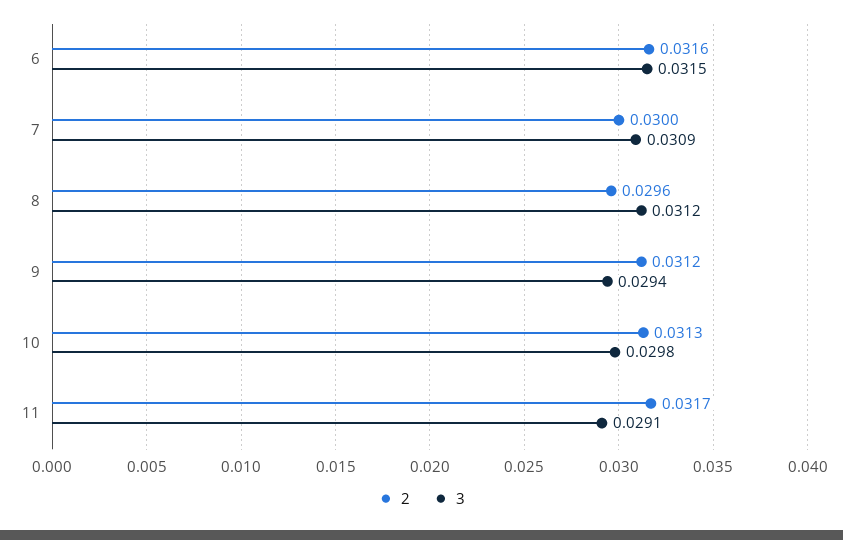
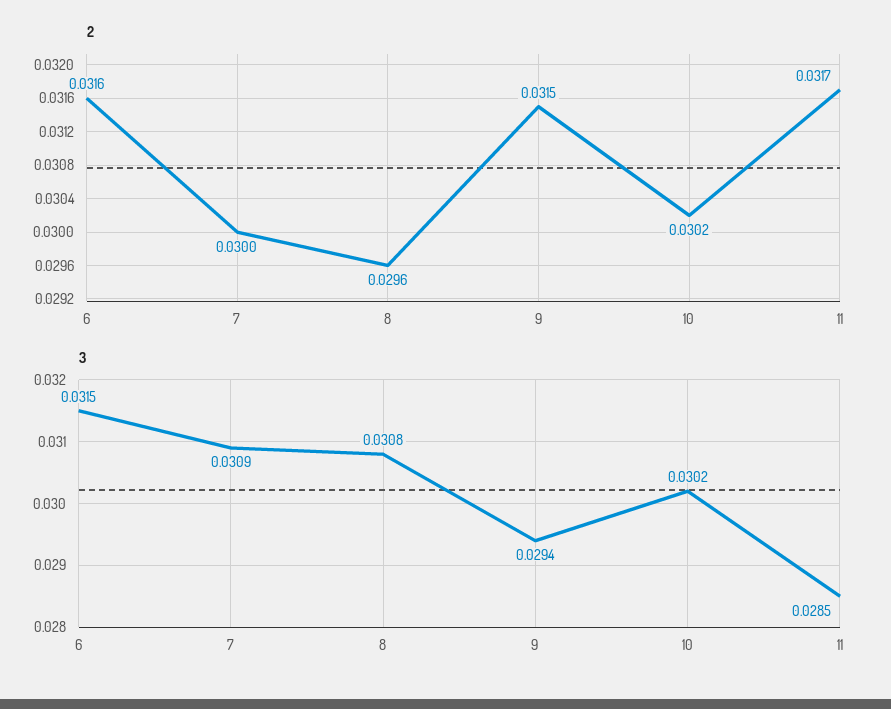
  {
    "2": {
      "6": 0.0316,
      "7": 0.03,
      "8": 0.0296,
-     "9": 0.0312,
+     "9": 0.0315,
-     "10": 0.0313,
+     "10": 0.0302,
      "11": 0.0317
    },
    "3": {
      "6": 0.0315,
      "7": 0.0309,
-     "8": 0.0312,
+     "8": 0.0308,
      "9": 0.0294,
-     "10": 0.0298,
+     "10": 0.0302,
-     "11": 0.0291
+     "11": 0.0285
    }
  }

